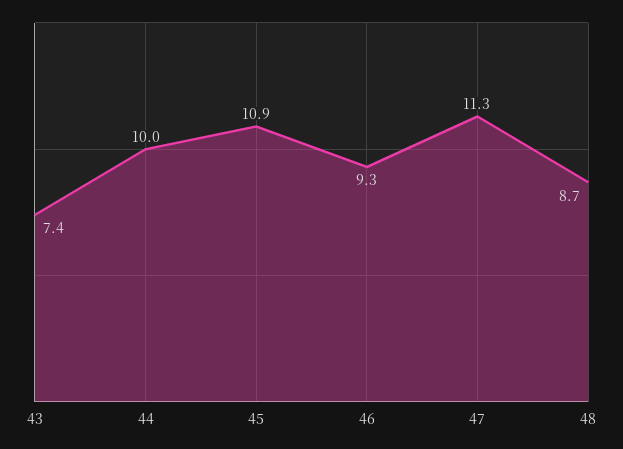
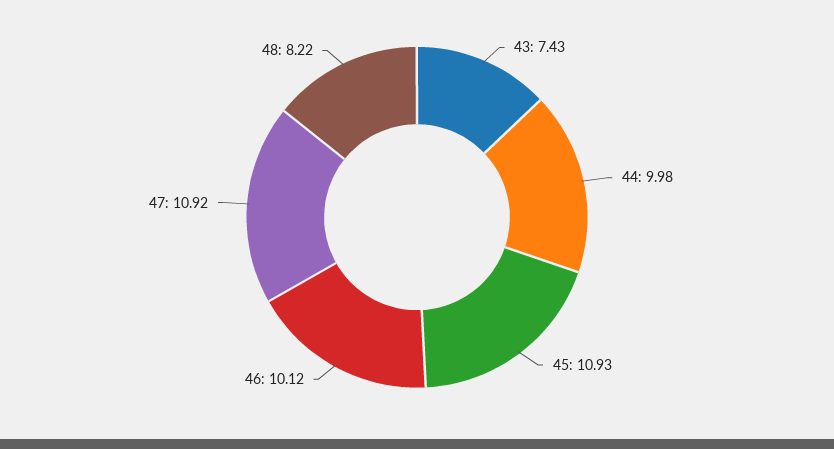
  {
    "43": 7.43,
    "44": 9.98,
    "45": 10.93,
-   "46": 9.3,
+   "46": 10.12,
-   "47": 11.3,
+   "47": 10.92,
-   "48": 8.7
+   "48": 8.22
  }

